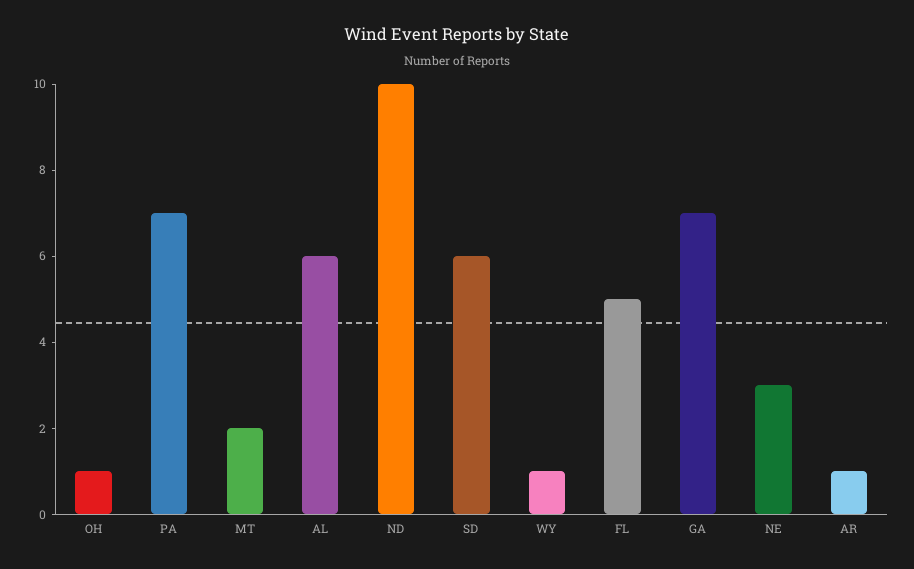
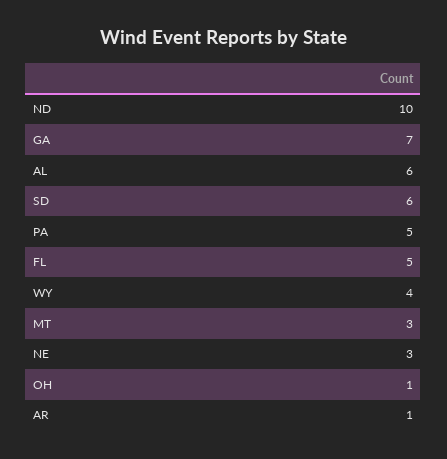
  {
    "OH": 1,
-   "PA": 7,
+   "PA": 5,
-   "MT": 2,
+   "MT": 3,
    "AL": 6,
    "ND": 10,
    "SD": 6,
-   "WY": 1,
+   "WY": 4,
    "FL": 5,
    "GA": 7,
    "NE": 3,
    "AR": 1
  }

